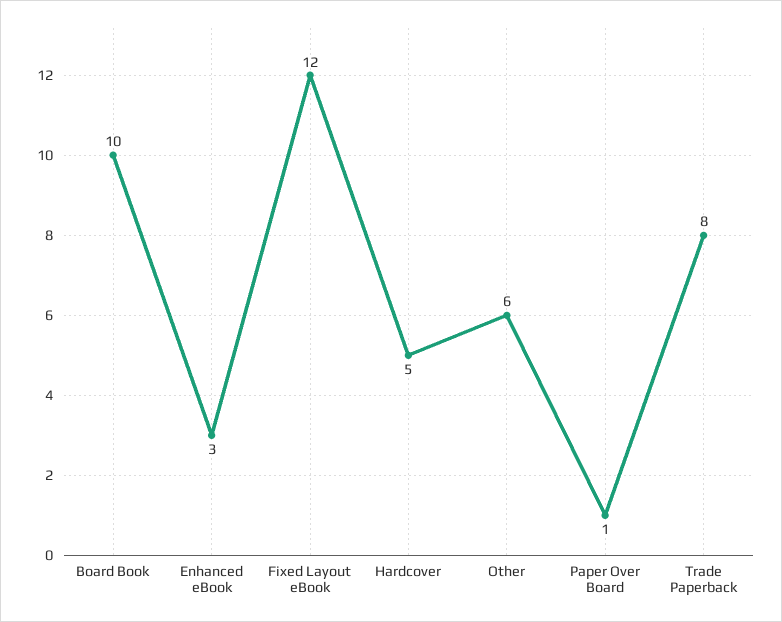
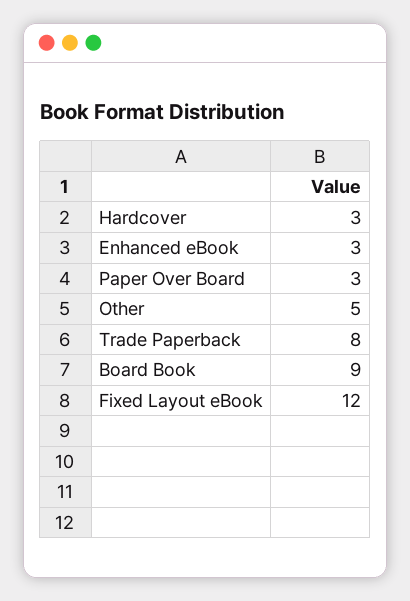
  {
-   "Board Book": 10,
+   "Board Book": 9,
    "Enhanced eBook": 3,
    "Fixed Layout eBook": 12,
-   "Hardcover": 5,
+   "Hardcover": 3,
-   "Other": 6,
+   "Other": 5,
-   "Paper Over Board": 1,
+   "Paper Over Board": 3,
    "Trade Paperback": 8
  }

